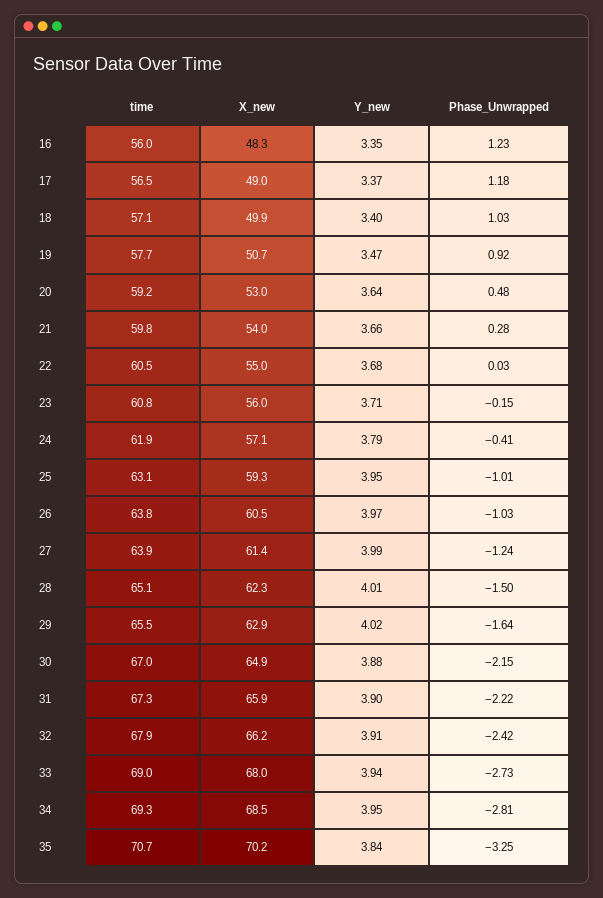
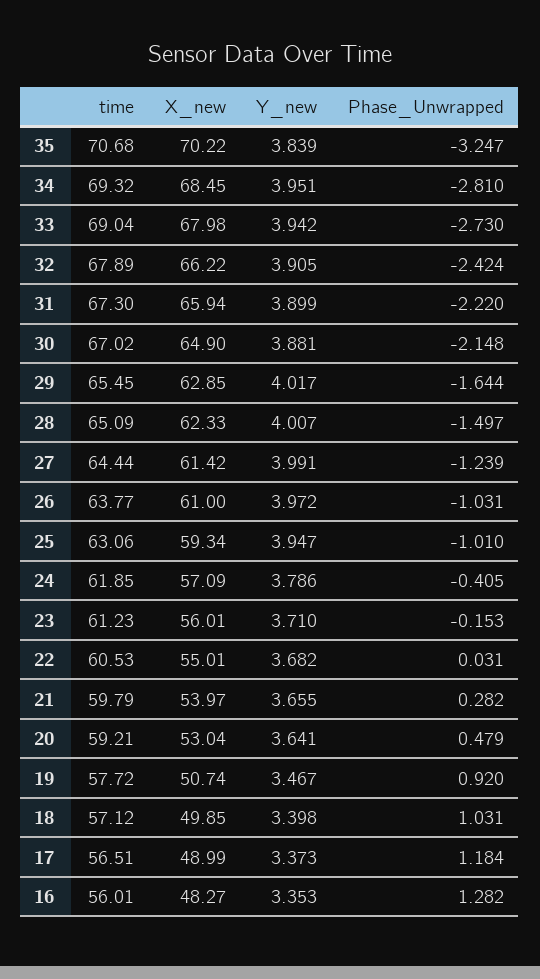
  {
    "time": {
      "16": 56.01,
      "17": 56.51,
      "18": 57.12,
      "19": 57.72,
      "20": 59.21,
      "21": 59.79,
      "22": 60.53,
-     "23": 60.8,
+     "23": 61.23,
      "24": 61.85,
      "25": 63.06,
      "26": 63.77,
-     "27": 63.9,
+     "27": 64.44,
      "28": 65.09,
      "29": 65.45,
      "30": 67.02,
      "31": 67.3,
      "32": 67.89,
      "33": 69.04,
      "34": 69.32,
      "35": 70.68
    },
    "X_new": {
      "16": 48.27,
      "17": 48.99,
      "18": 49.85,
      "19": 50.74,
      "20": 53.04,
      "21": 53.97,
      "22": 55.01,
      "23": 56.01,
      "24": 57.09,
      "25": 59.34,
-     "26": 60.5,
+     "26": 61,
      "27": 61.42,
      "28": 62.33,
      "29": 62.85,
      "30": 64.9,
      "31": 65.94,
      "32": 66.22,
      "33": 67.98,
      "34": 68.45,
      "35": 70.22
    },
    "Y_new": {
      "16": 3.353,
      "17": 3.373,
      "18": 3.398,
      "19": 3.467,
      "20": 3.641,
      "21": 3.655,
      "22": 3.682,
      "23": 3.71,
      "24": 3.786,
      "25": 3.947,
      "26": 3.972,
      "27": 3.991,
      "28": 4.007,
      "29": 4.017,
      "30": 3.881,
      "31": 3.899,
      "32": 3.905,
      "33": 3.942,
      "34": 3.951,
      "35": 3.839
    },
    "Phase_Unwrapped": {
-     "16": 1.23,
+     "16": 1.282,
      "17": 1.184,
      "18": 1.031,
      "19": 0.92,
      "20": 0.479,
      "21": 0.282,
      "22": 0.031,
      "23": -0.153,
      "24": -0.405,
      "25": -1.01,
      "26": -1.031,
      "27": -1.239,
      "28": -1.497,
      "29": -1.644,
      "30": -2.148,
      "31": -2.22,
      "32": -2.424,
      "33": -2.73,
      "34": -2.81,
      "35": -3.247
    }
  }

